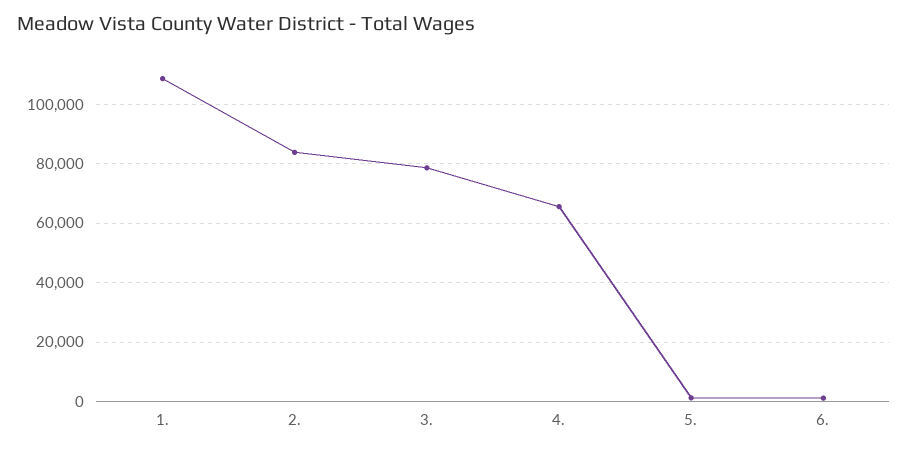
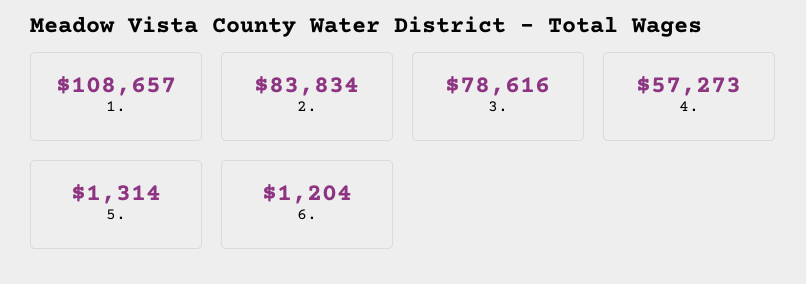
  {
    "1.": 108657,
    "2.": 83834,
    "3.": 78616,
-   "4.": 65000,
+   "4.": 57273,
    "5.": 1314,
    "6.": 1204
  }

